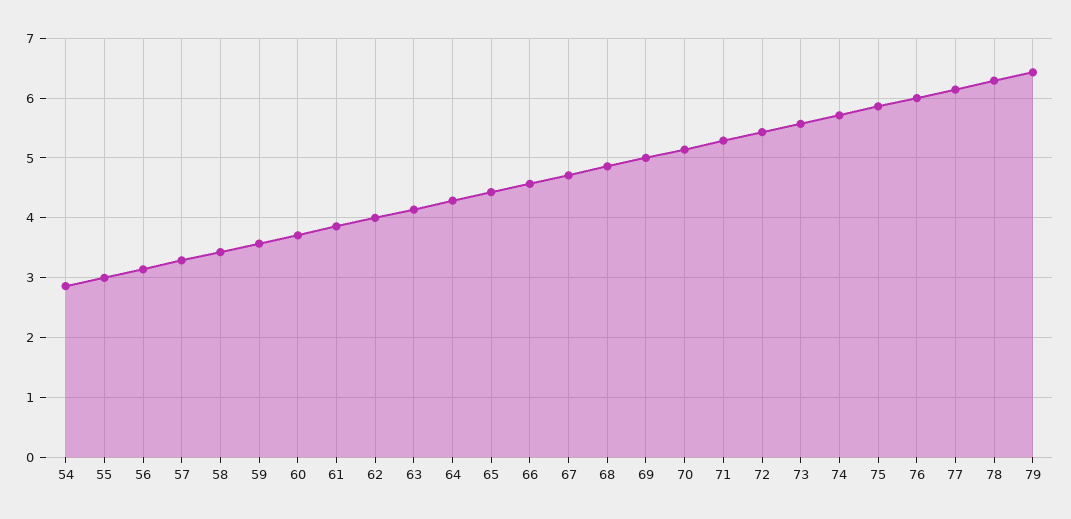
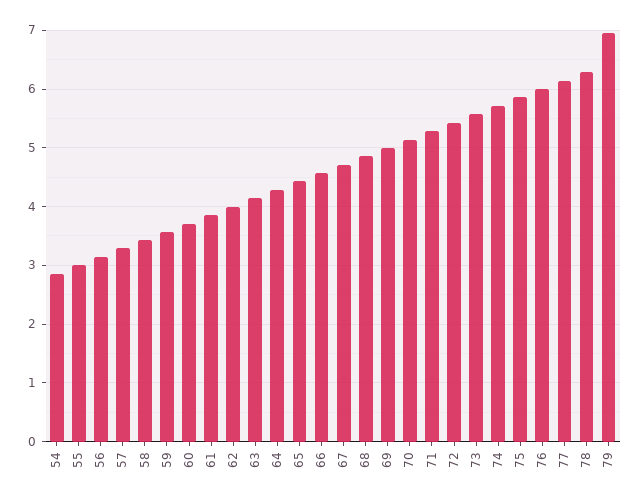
  {
    "54": 2.8,
    "55": 3,
    "56": 3.2,
    "57": 3.2,
    "58": 3.4,
    "59": 3.6,
    "60": 3.8,
    "61": 3.8,
    "62": 4,
    "63": 4.2,
    "64": 4.2,
    "65": 4.4,
    "66": 4.6,
    "67": 4.8,
    "68": 4.8,
    "69": 5,
    "70": 5.2,
    "71": 5.2,
    "72": 5.4,
    "73": 5.6,
    "74": 5.8,
    "75": 5.8,
    "76": 6,
    "77": 6.2,
    "78": 6.2,
-   "79": 6.4
+   "79": 7
  }

